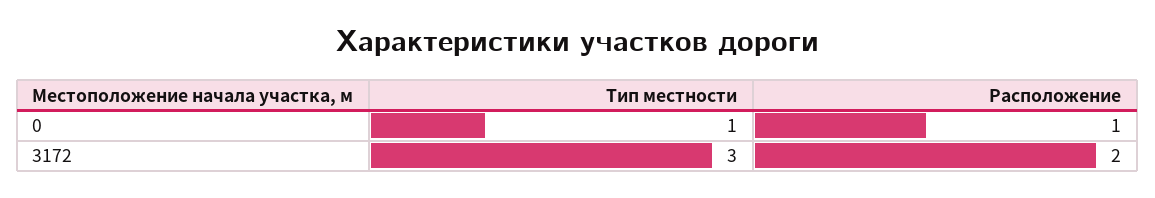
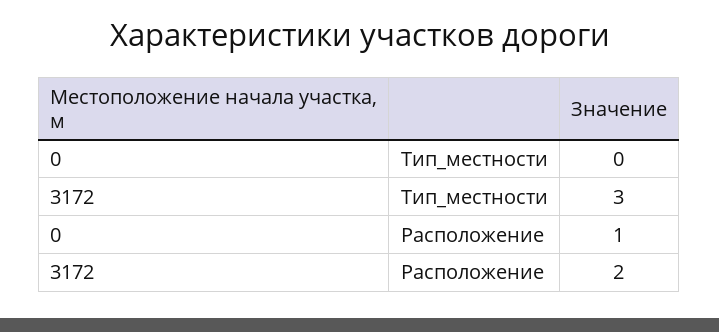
  {
    "Тип местности": {
-     "0": 1,
+     "0": 0,
      "3172": 3
    },
    "Расположение": {
      "0": 1,
      "3172": 2
    }
  }

